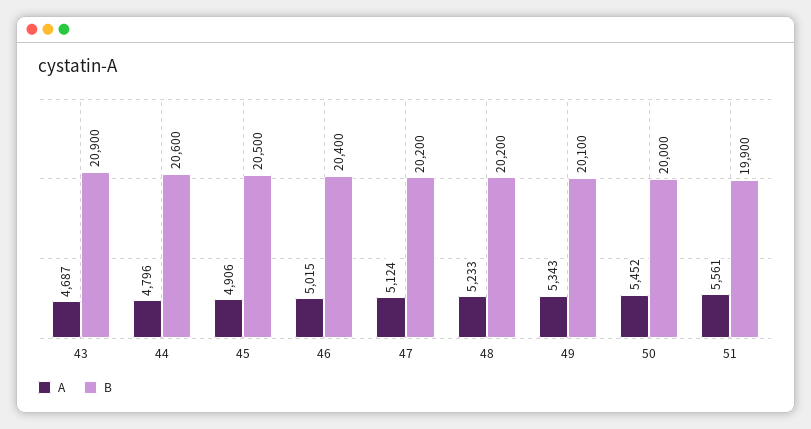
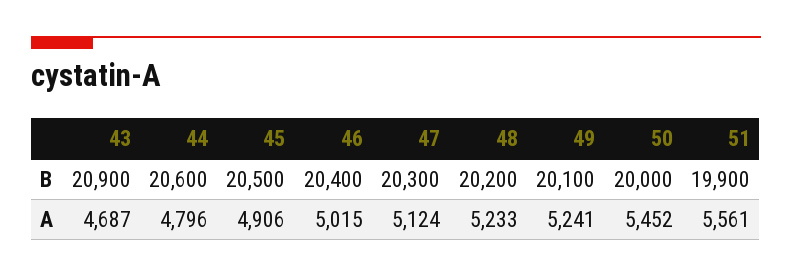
  {
    "A": {
      "43": 4687,
      "44": 4796,
      "45": 4906,
      "46": 5015,
      "47": 5124,
      "48": 5233,
-     "49": 5343,
+     "49": 5241,
      "50": 5452,
      "51": 5561
    },
    "B": {
      "43": 20900,
      "44": 20600,
      "45": 20500,
      "46": 20400,
-     "47": 20200,
+     "47": 20300,
      "48": 20200,
      "49": 20100,
      "50": 20000,
      "51": 19900
    }
  }

